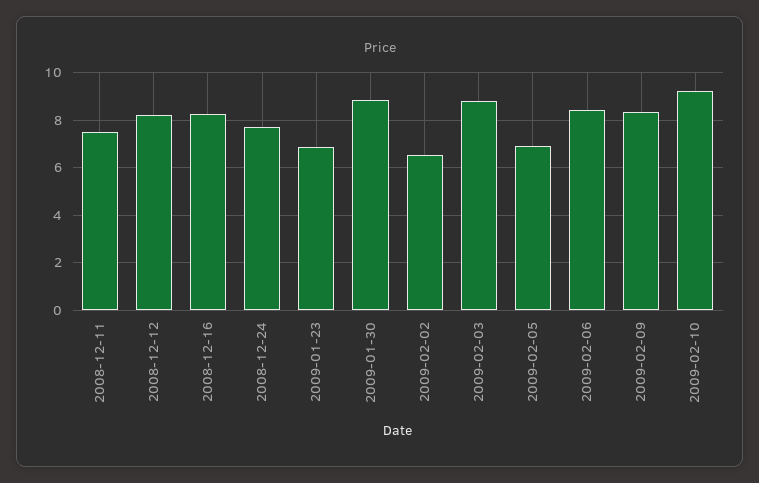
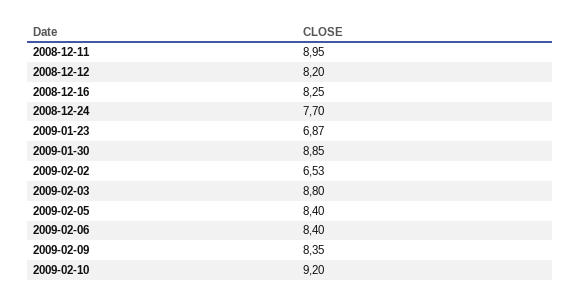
  {
-   "2008-12-11": 7.5,
+   "2008-12-11": 8.95,
    "2008-12-12": 8.2,
    "2008-12-16": 8.25,
    "2008-12-24": 7.7,
    "2009-01-23": 6.87,
    "2009-01-30": 8.85,
    "2009-02-02": 6.53,
    "2009-02-03": 8.8,
-   "2009-02-05": 7,
+   "2009-02-05": 8.4,
    "2009-02-06": 8.4,
    "2009-02-09": 8.35,
    "2009-02-10": 9.2
  }

